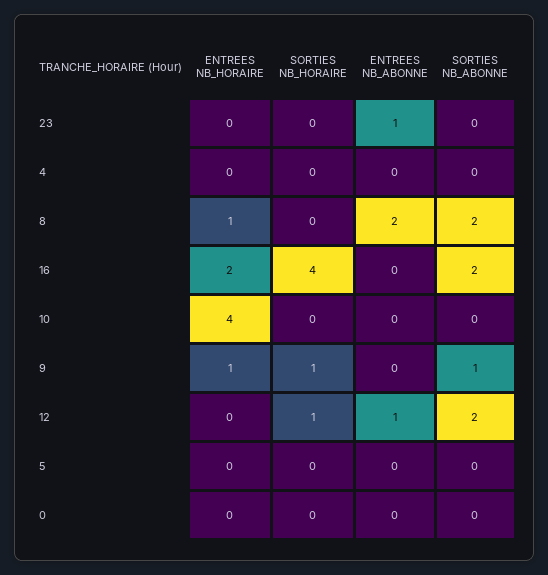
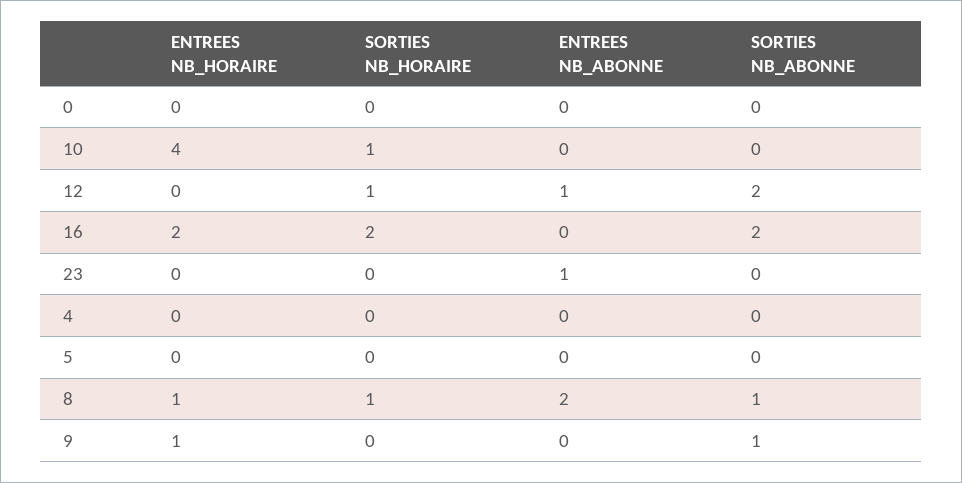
  {
    "ENTREES NB_HORAIRE": {
      "23": 0,
      "4": 0,
      "8": 1,
      "16": 2,
      "10": 4,
      "9": 1,
      "12": 0,
      "5": 0,
      "0": 0
    },
    "SORTIES NB_HORAIRE": {
      "23": 0,
      "4": 0,
-     "8": 0,
+     "8": 1,
-     "16": 4,
+     "16": 2,
-     "10": 0,
+     "10": 1,
-     "9": 1,
+     "9": 0,
      "12": 1,
      "5": 0,
      "0": 0
    },
    "ENTREES NB_ABONNE": {
      "23": 1,
      "4": 0,
      "8": 2,
      "16": 0,
      "10": 0,
      "9": 0,
      "12": 1,
      "5": 0,
      "0": 0
    },
    "SORTIES NB_ABONNE": {
      "23": 0,
      "4": 0,
-     "8": 2,
+     "8": 1,
      "16": 2,
      "10": 0,
      "9": 1,
      "12": 2,
      "5": 0,
      "0": 0
    }
  }

